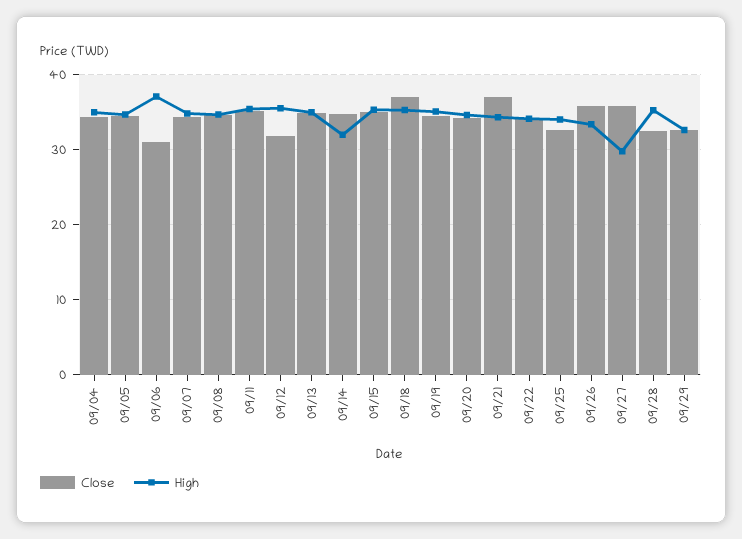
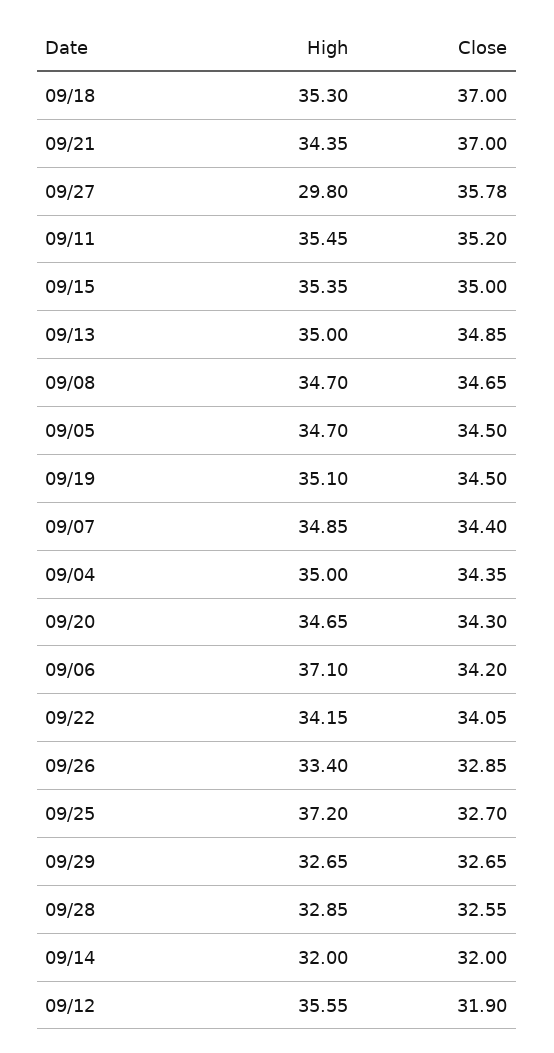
  {
    "Close": {
      "09/04": 34.35,
      "09/05": 34.5,
-     "09/06": 31,
+     "09/06": 34.2,
      "09/07": 34.4,
      "09/08": 34.65,
      "09/11": 35.2,
      "09/12": 31.9,
      "09/13": 34.85,
-     "09/14": 35,
+     "09/14": 32,
      "09/15": 35,
      "09/18": 37,
      "09/19": 34.5,
      "09/20": 34.3,
      "09/21": 37,
      "09/22": 34.05,
      "09/25": 32.7,
-     "09/26": 36,
+     "09/26": 32.85,
      "09/27": 35.78,
      "09/28": 32.55,
      "09/29": 32.65
    },
    "High": {
      "09/04": 35,
      "09/05": 34.7,
      "09/06": 37.1,
      "09/07": 34.85,
      "09/08": 34.7,
      "09/11": 35.45,
      "09/12": 35.55,
      "09/13": 35,
      "09/14": 32,
      "09/15": 35.35,
      "09/18": 35.3,
      "09/19": 35.1,
      "09/20": 34.65,
      "09/21": 34.35,
      "09/22": 34.15,
-     "09/25": 34,
+     "09/25": 37.2,
      "09/26": 33.4,
      "09/27": 29.8,
-     "09/28": 35,
+     "09/28": 32.85,
      "09/29": 32.65
    }
  }

